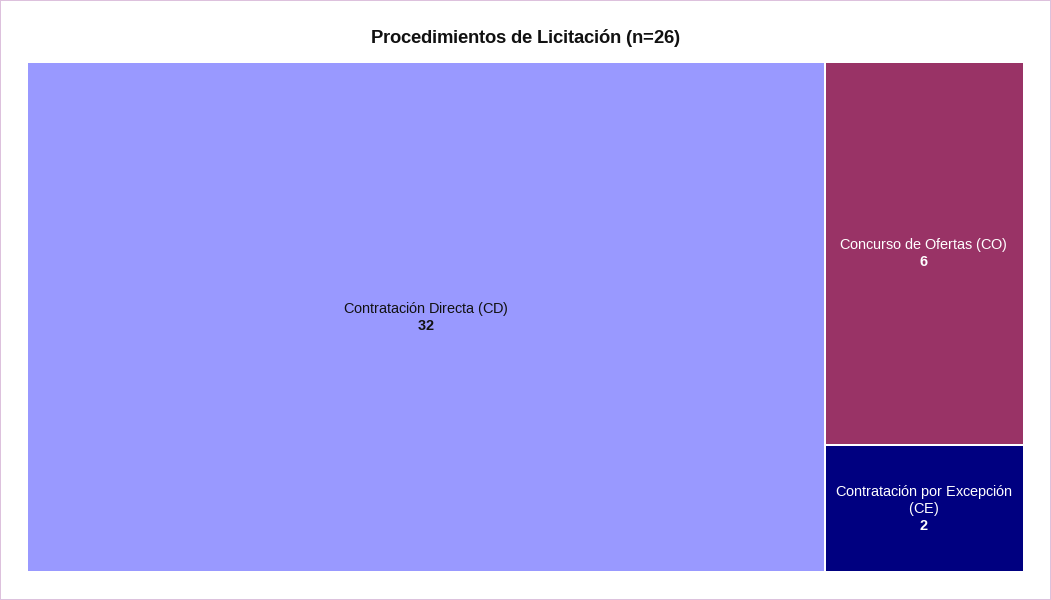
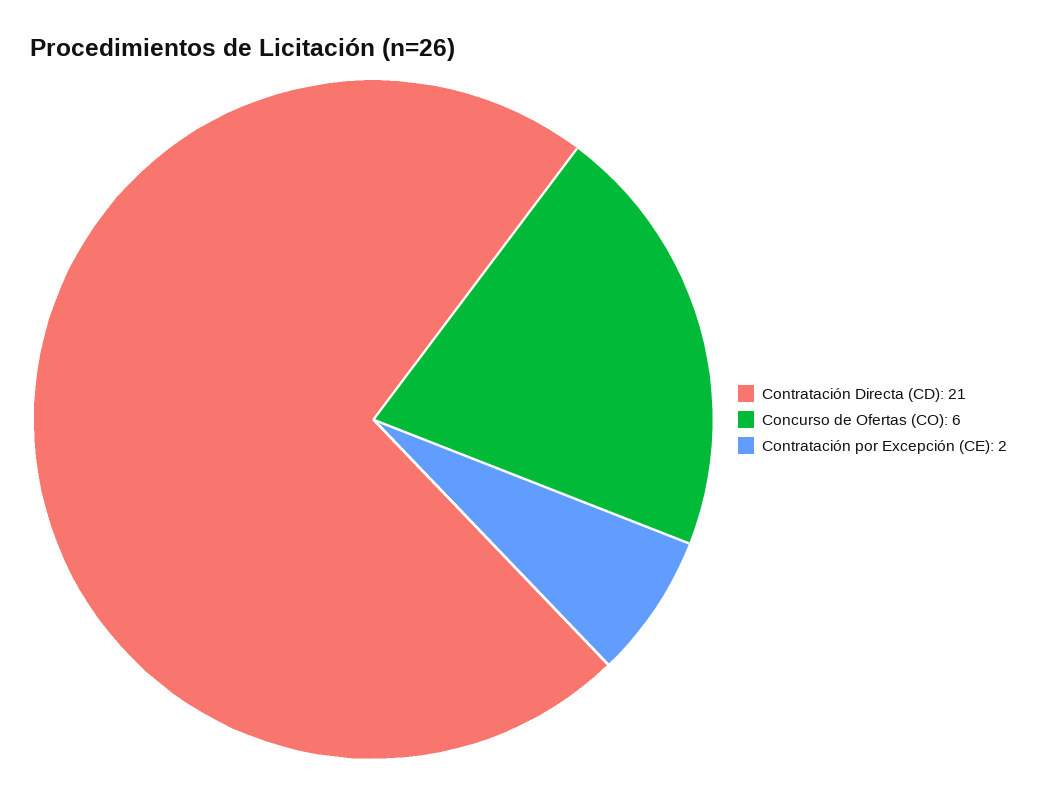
  {
-   "Contratación Directa (CD)": 32,
+   "Contratación Directa (CD)": 21,
    "Concurso de Ofertas (CO)": 6,
    "Contratación por Excepción (CE)": 2
  }

